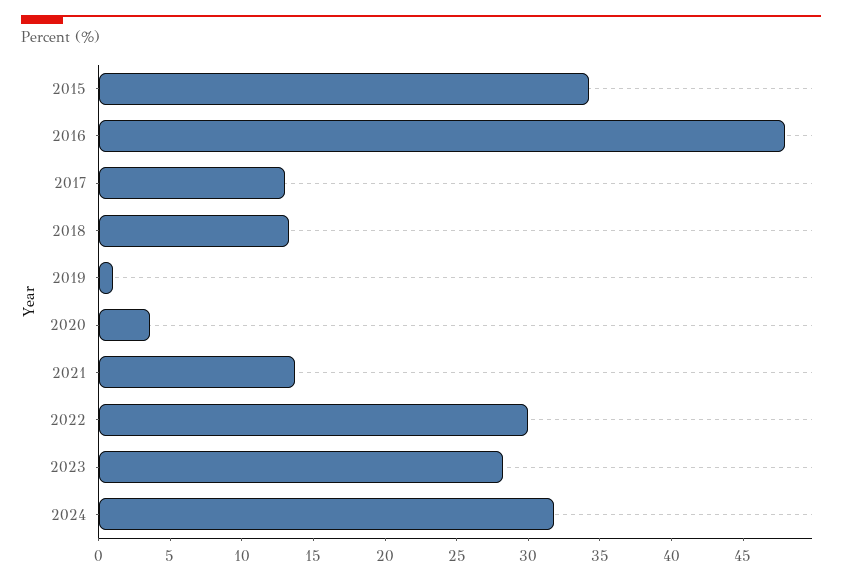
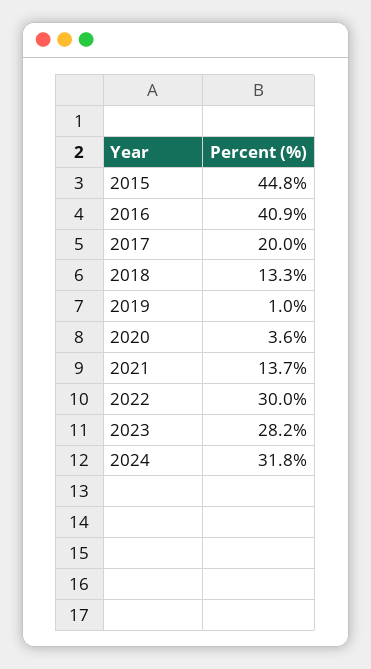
  {
-   "2015": 34,
+   "2015": 44.8,
-   "2016": 48,
+   "2016": 40.9,
-   "2017": 13,
+   "2017": 20,
    "2018": 13.3,
    "2019": 1,
    "2020": 3.6,
    "2021": 13.7,
    "2022": 30,
    "2023": 28.2,
    "2024": 31.8
  }

